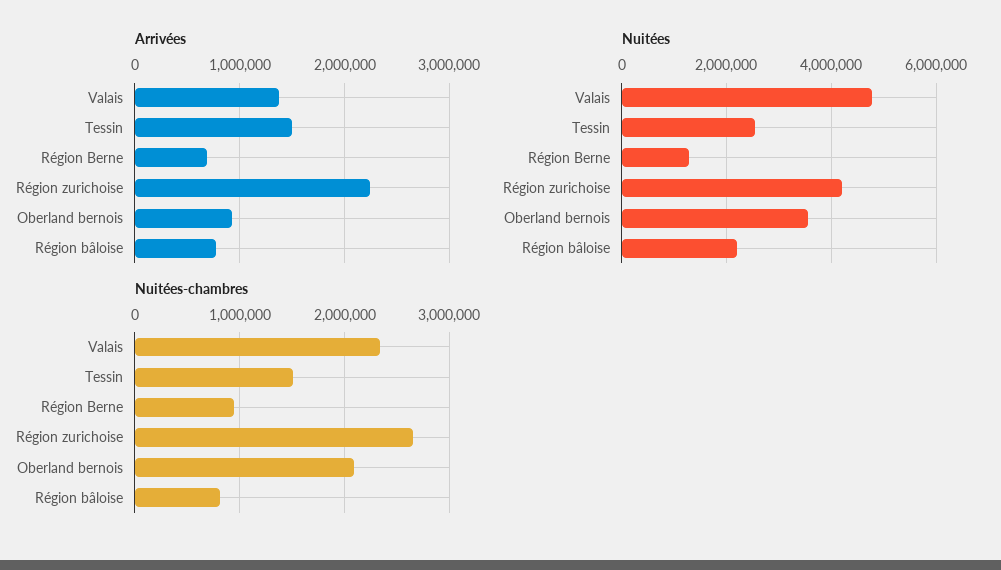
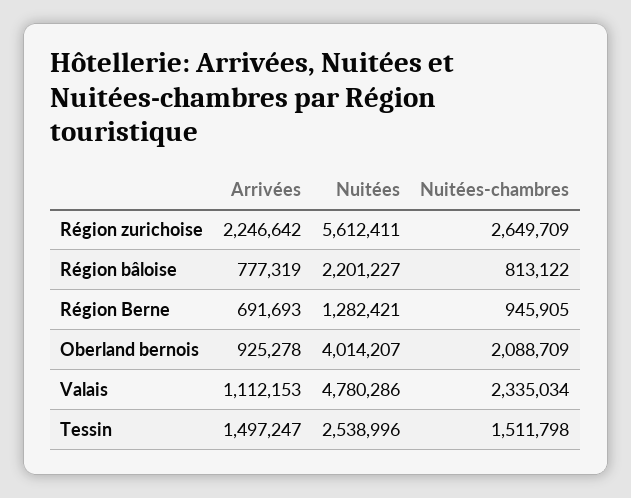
  {
    "Arrivées": {
-     "Valais": 1400000,
+     "Valais": 1112153,
      "Tessin": 1497247,
      "Région Berne": 691693,
      "Région zurichoise": 2246642,
      "Oberland bernois": 925278,
      "Région bâloise": 777319
    },
    "Nuitées": {
      "Valais": 4780286,
      "Tessin": 2538996,
      "Région Berne": 1282421,
-     "Région zurichoise": 4200000,
+     "Région zurichoise": 5612411,
-     "Oberland bernois": 3600000,
+     "Oberland bernois": 4014207,
      "Région bâloise": 2201227
    },
    "Nuitées-chambres": {
      "Valais": 2335034,
      "Tessin": 1511798,
      "Région Berne": 945905,
      "Région zurichoise": 2649709,
      "Oberland bernois": 2088709,
      "Région bâloise": 813122
    }
  }

